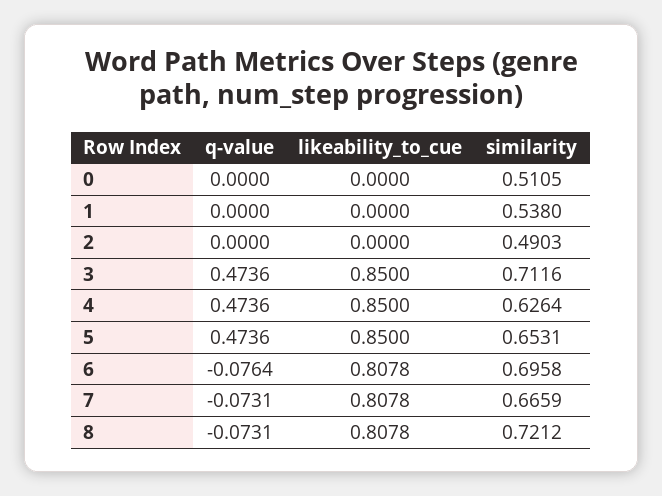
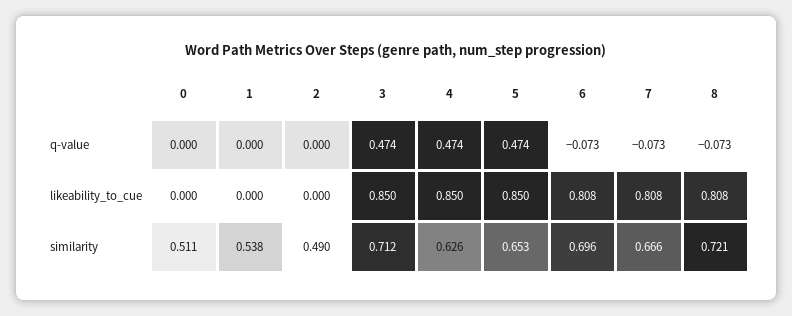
  {
    "q-value": {
      "0": 0,
      "1": 0,
      "2": 0,
      "3": 0.4736,
      "4": 0.4736,
      "5": 0.4736,
-     "6": -0.0764,
+     "6": -0.073,
      "7": -0.0731,
      "8": -0.0731
    },
    "likeability_to_cue": {
      "0": 0,
      "1": 0,
      "2": 0,
      "3": 0.85,
      "4": 0.85,
      "5": 0.85,
      "6": 0.8078,
      "7": 0.8078,
      "8": 0.8078
    },
    "similarity": {
      "0": 0.5105,
      "1": 0.538,
      "2": 0.4903,
      "3": 0.7116,
      "4": 0.6264,
      "5": 0.6531,
      "6": 0.6958,
      "7": 0.6659,
      "8": 0.7212
    }
  }

